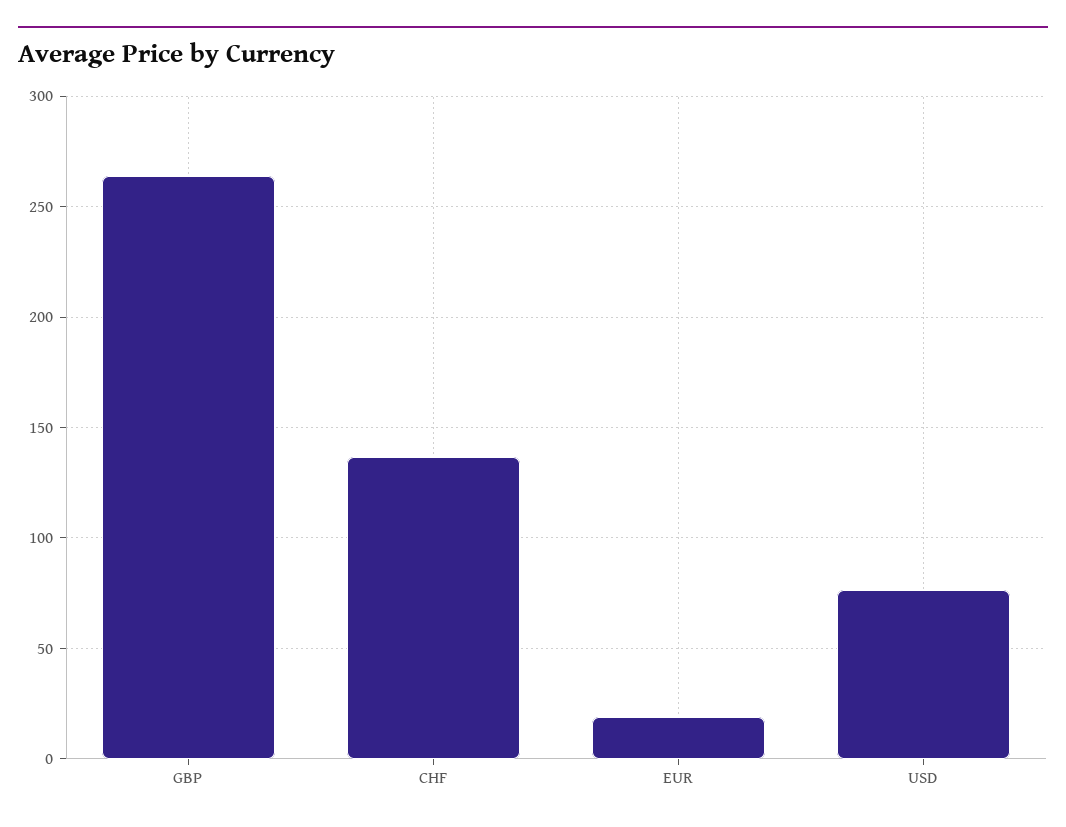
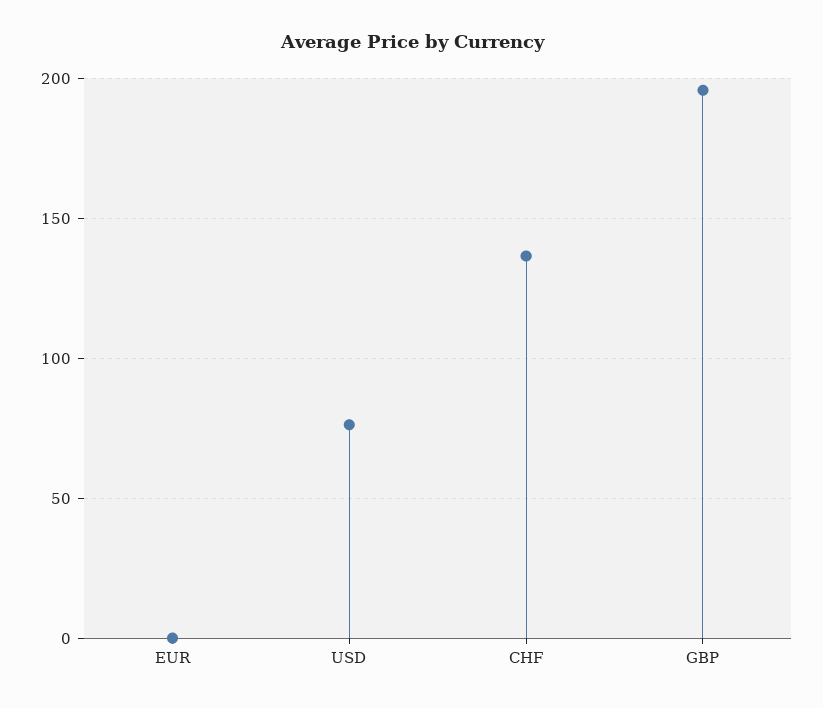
  {
-   "GBP": 265,
+   "GBP": 195,
    "CHF": 135,
-   "EUR": 20,
+   "EUR": 0,
    "USD": 75
  }

